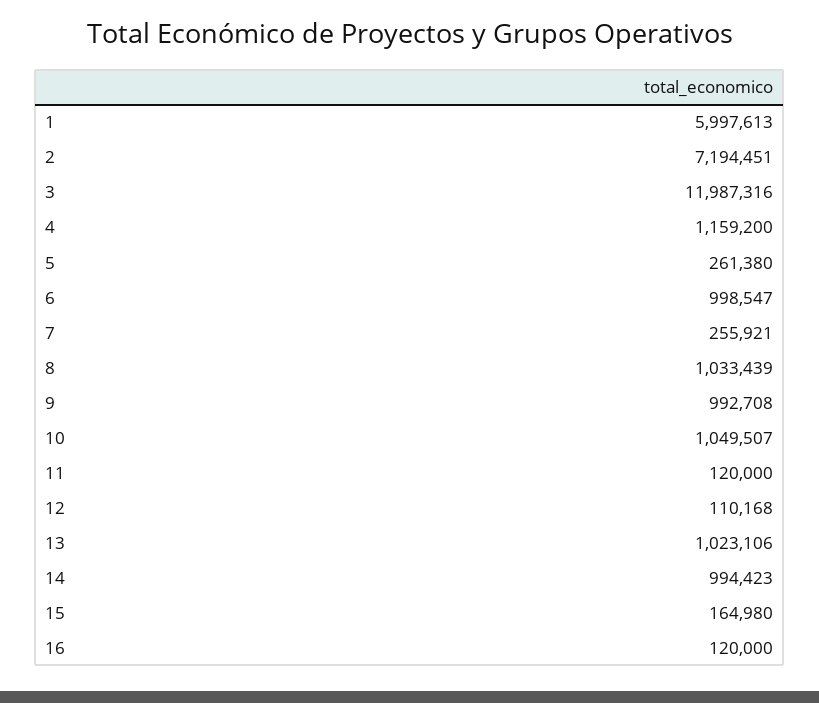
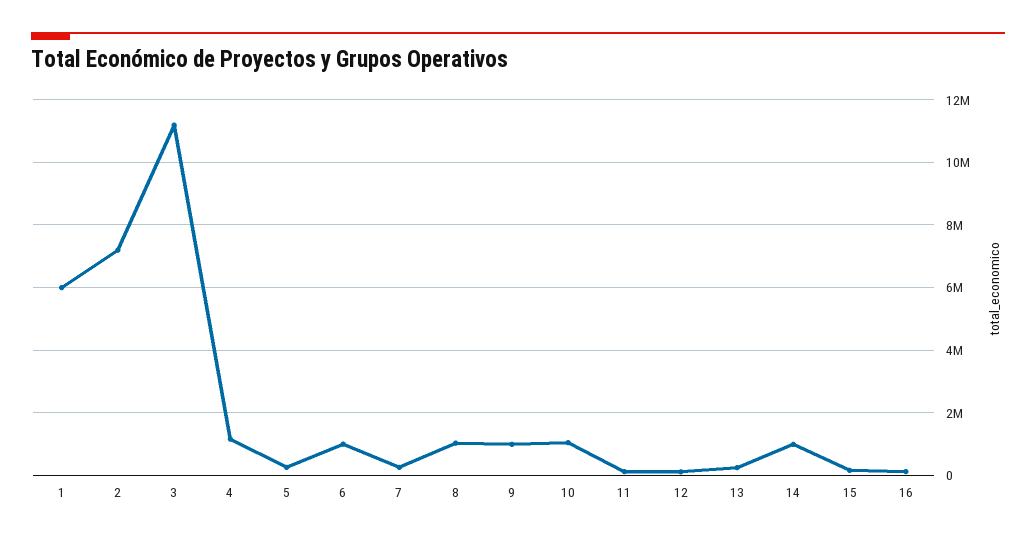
  {
    "1": 5997613,
    "2": 7194451,
-   "3": 11987316,
+   "3": 11200000,
    "4": 1159200,
    "5": 261380,
    "6": 998547,
    "7": 255921,
    "8": 1033439,
    "9": 992708,
    "10": 1049507,
    "11": 120000,
    "12": 110168,
-   "13": 1023106,
+   "13": 200000,
    "14": 994423,
    "15": 164980,
    "16": 120000
  }

